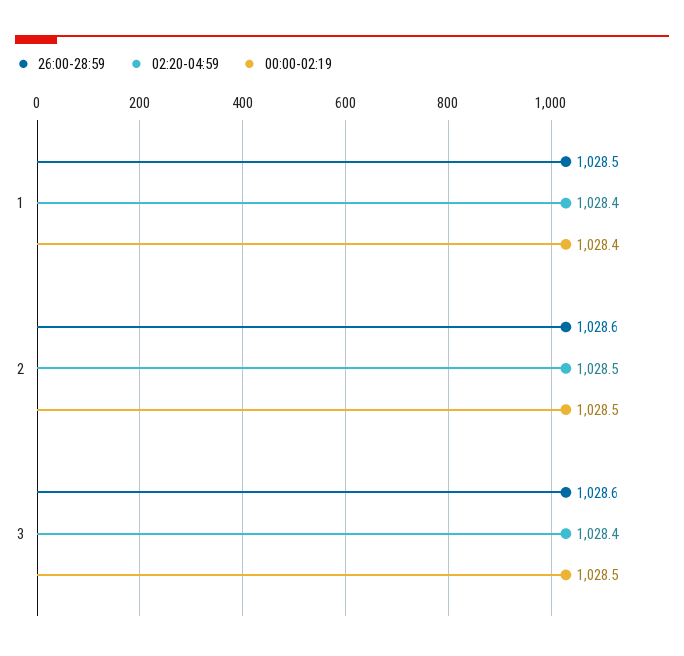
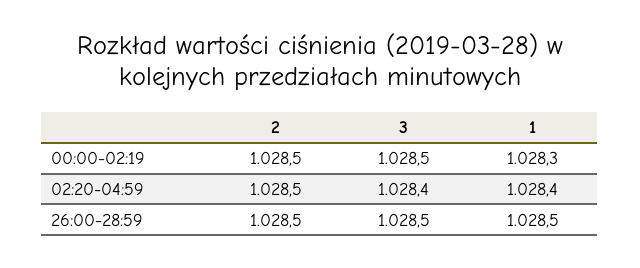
  {
    "26:00-28:59": {
      "1": 1028.5,
-     "2": 1028.6,
+     "2": 1028.5,
-     "3": 1028.6
+     "3": 1028.5
    },
    "02:20-04:59": {
      "1": 1028.4,
      "2": 1028.5,
      "3": 1028.4
    },
    "00:00-02:19": {
-     "1": 1028.4,
+     "1": 1028.3,
      "2": 1028.5,
      "3": 1028.5
    }
  }

